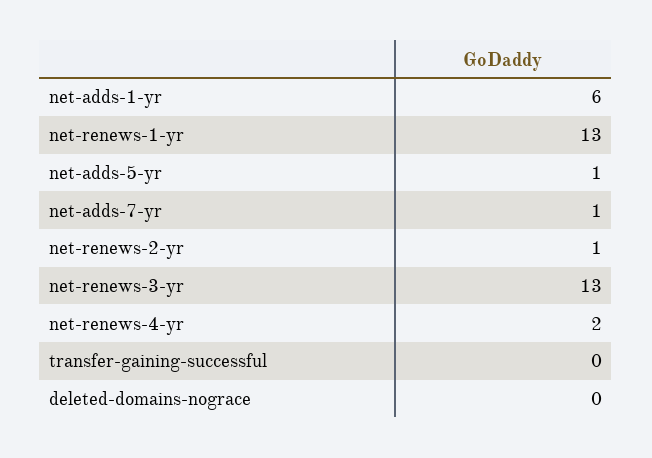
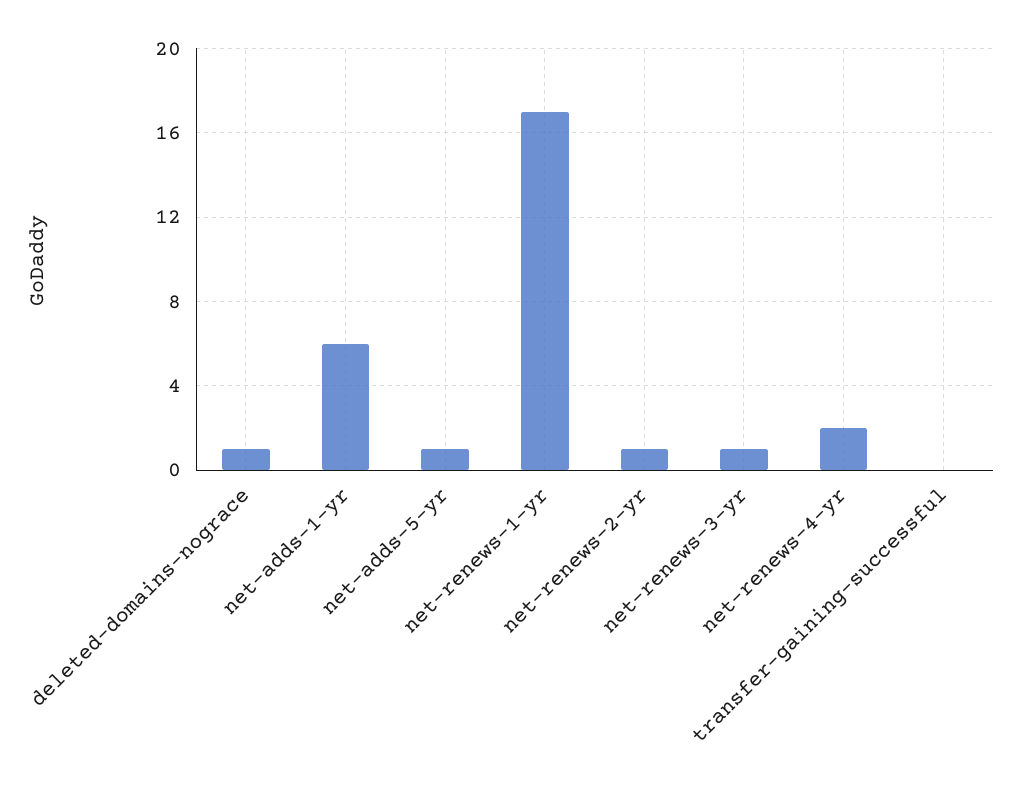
  {
    "net-adds-1-yr": 6,
-   "net-renews-1-yr": 13,
+   "net-renews-1-yr": 17,
    "net-adds-5-yr": 1,
-   "net-adds-7-yr": 1,
    "net-renews-2-yr": 1,
-   "net-renews-3-yr": 13,
+   "net-renews-3-yr": 1,
    "net-renews-4-yr": 2,
    "transfer-gaining-successful": 0,
-   "deleted-domains-nograce": 0
+   "deleted-domains-nograce": 1
  }

